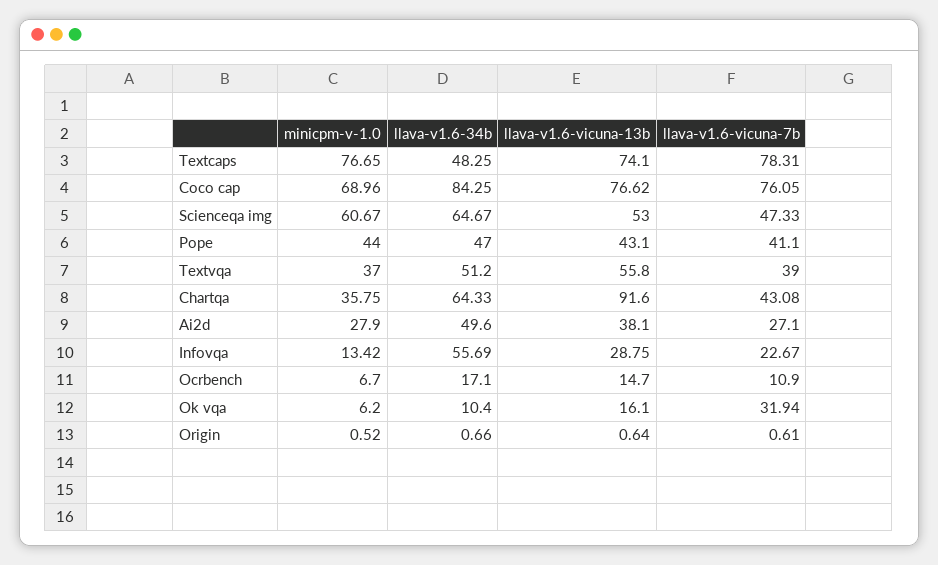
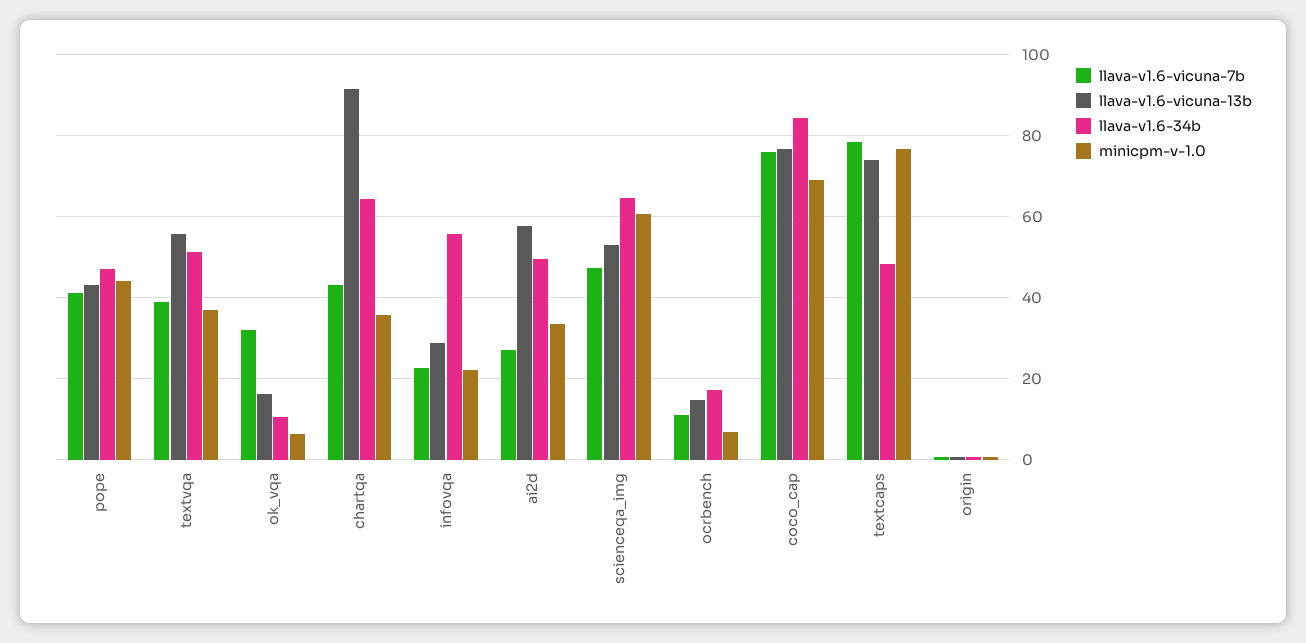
  {
    "minicpm-v-1.0": {
      "Textcaps": 76.65,
      "Coco cap": 68.96,
      "Scienceqa img": 60.67,
      "Pope": 44,
      "Textvqa": 37,
      "Chartqa": 35.75,
-     "Ai2d": 27.9,
+     "Ai2d": 34,
-     "Infovqa": 13.42,
+     "Infovqa": 22,
      "Ocrbench": 6.7,
      "Ok vqa": 6.2,
      "Origin": 0.52
    },
    "llava-v1.6-34b": {
      "Textcaps": 48.25,
      "Coco cap": 84.25,
      "Scienceqa img": 64.67,
      "Pope": 47,
      "Textvqa": 51.2,
      "Chartqa": 64.33,
      "Ai2d": 49.6,
      "Infovqa": 55.69,
      "Ocrbench": 17.1,
      "Ok vqa": 10.4,
      "Origin": 0.66
    },
    "llava-v1.6-vicuna-13b": {
      "Textcaps": 74.1,
      "Coco cap": 76.62,
      "Scienceqa img": 53,
      "Pope": 43.1,
      "Textvqa": 55.8,
      "Chartqa": 91.6,
-     "Ai2d": 38.1,
+     "Ai2d": 58,
      "Infovqa": 28.75,
      "Ocrbench": 14.7,
      "Ok vqa": 16.1,
      "Origin": 0.64
    },
    "llava-v1.6-vicuna-7b": {
      "Textcaps": 78.31,
      "Coco cap": 76.05,
      "Scienceqa img": 47.33,
      "Pope": 41.1,
      "Textvqa": 39,
      "Chartqa": 43.08,
      "Ai2d": 27.1,
      "Infovqa": 22.67,
      "Ocrbench": 10.9,
      "Ok vqa": 31.94,
      "Origin": 0.61
    }
  }

